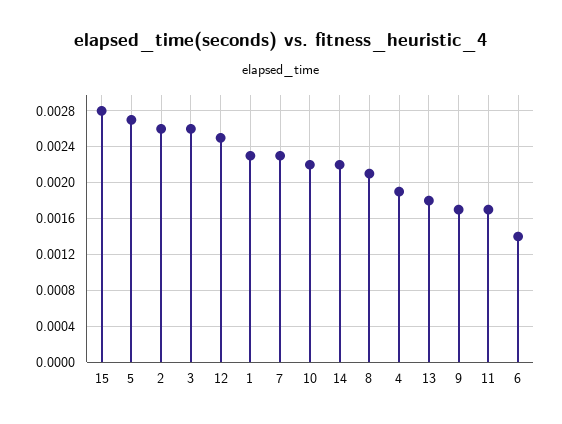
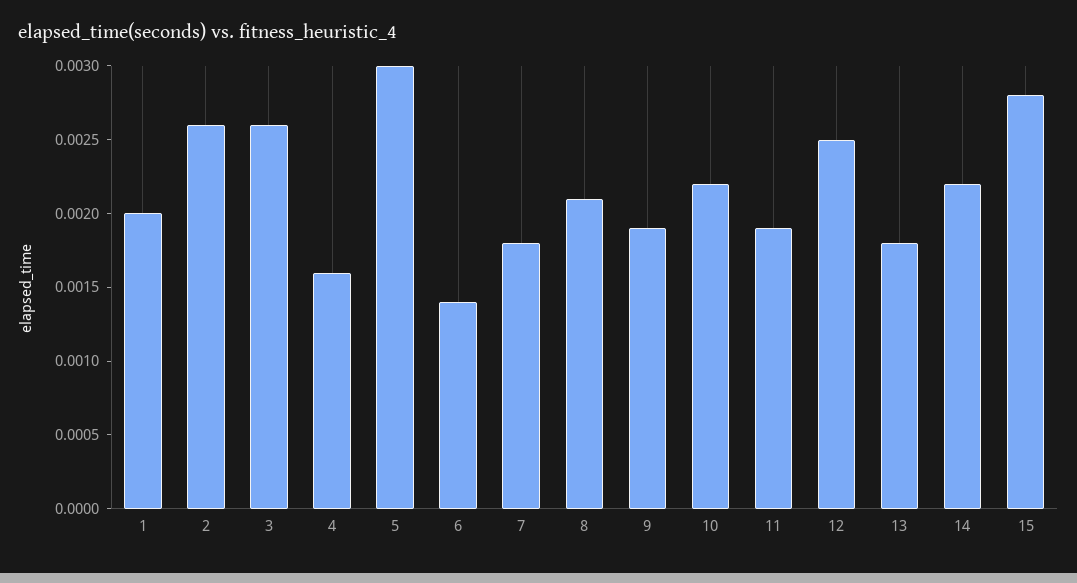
  {
    "15": 0.0028,
-   "5": 0.0027,
+   "5": 0.003,
    "2": 0.0026,
    "3": 0.0026,
    "12": 0.0025,
-   "1": 0.0023,
+   "1": 0.002,
-   "7": 0.0023,
+   "7": 0.0018,
    "10": 0.0022,
    "14": 0.0022,
    "8": 0.0021,
-   "4": 0.0019,
+   "4": 0.0016,
    "13": 0.0018,
-   "9": 0.0017,
+   "9": 0.0019,
-   "11": 0.0017,
+   "11": 0.0019,
    "6": 0.0014
  }

